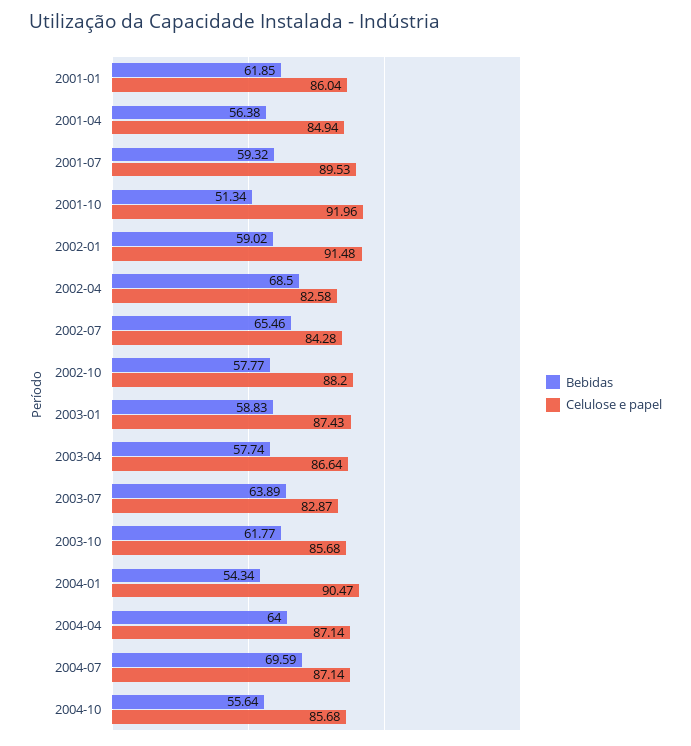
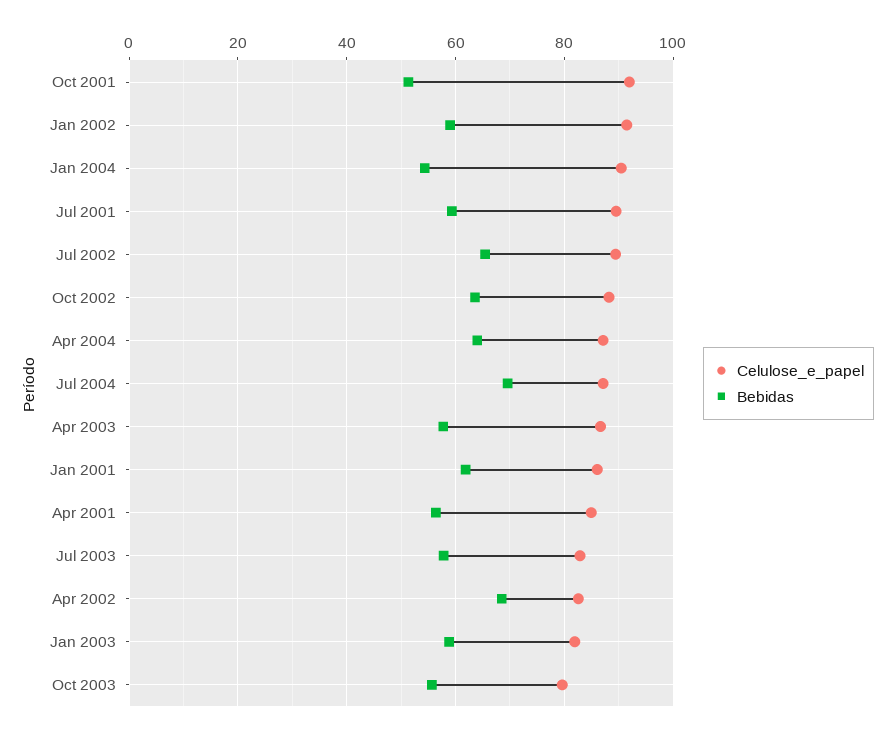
  {
    "Bebidas": {
      "2001-01": 61.85,
      "2001-04": 56.38,
      "2001-07": 59.32,
      "2001-10": 51.34,
      "2002-01": 59.02,
      "2002-04": 68.5,
      "2002-07": 65.46,
-     "2002-10": 57.77,
+     "2002-10": 64,
      "2003-01": 58.83,
      "2003-04": 57.74,
-     "2003-07": 63.89,
+     "2003-07": 58,
-     "2003-10": 61.77,
+     "2003-10": 56,
      "2004-01": 54.34,
      "2004-04": 64,
-     "2004-07": 69.59,
+     "2004-07": 69.59
-     "2004-10": 55.64
    },
    "Celulose e papel": {
      "2001-01": 86.04,
      "2001-04": 84.94,
      "2001-07": 89.53,
      "2001-10": 91.96,
      "2002-01": 91.48,
      "2002-04": 82.58,
-     "2002-07": 84.28,
+     "2002-07": 90,
      "2002-10": 88.2,
-     "2003-01": 87.43,
+     "2003-01": 82,
      "2003-04": 86.64,
      "2003-07": 82.87,
-     "2003-10": 85.68,
+     "2003-10": 80,
      "2004-01": 90.47,
      "2004-04": 87.14,
-     "2004-07": 87.14,
+     "2004-07": 87.14
-     "2004-10": 85.68
    }
  }

